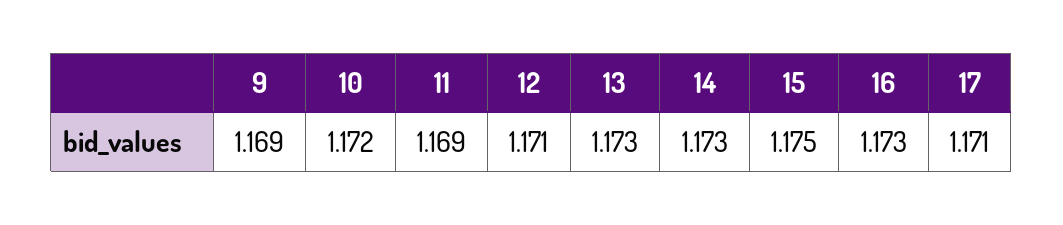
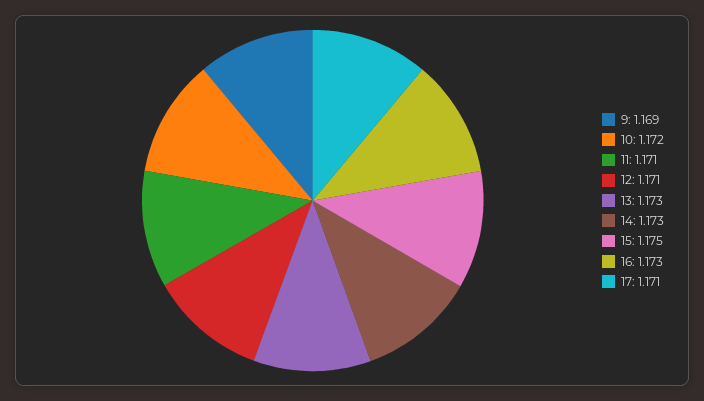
  {
    "9": 1.169,
    "10": 1.172,
-   "11": 1.169,
+   "11": 1.171,
    "12": 1.171,
    "13": 1.173,
    "14": 1.173,
    "15": 1.175,
    "16": 1.173,
    "17": 1.171
  }

